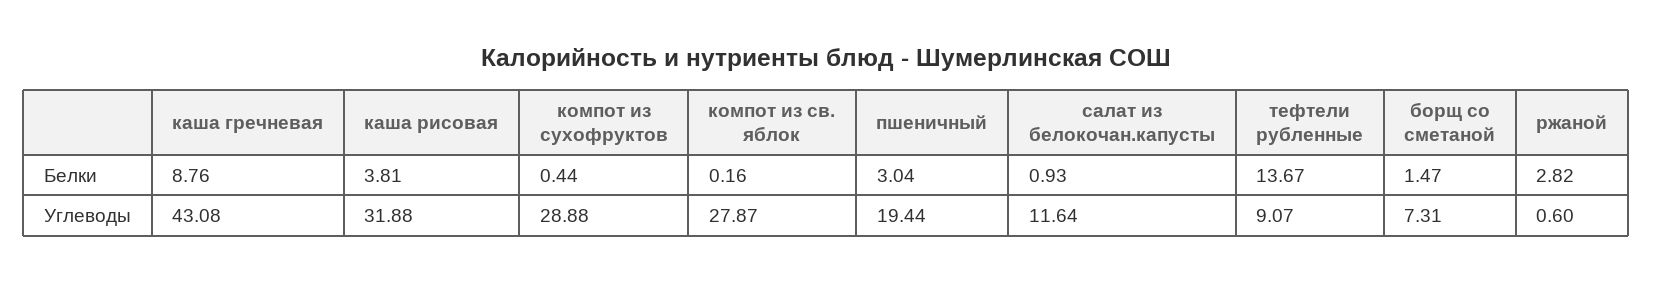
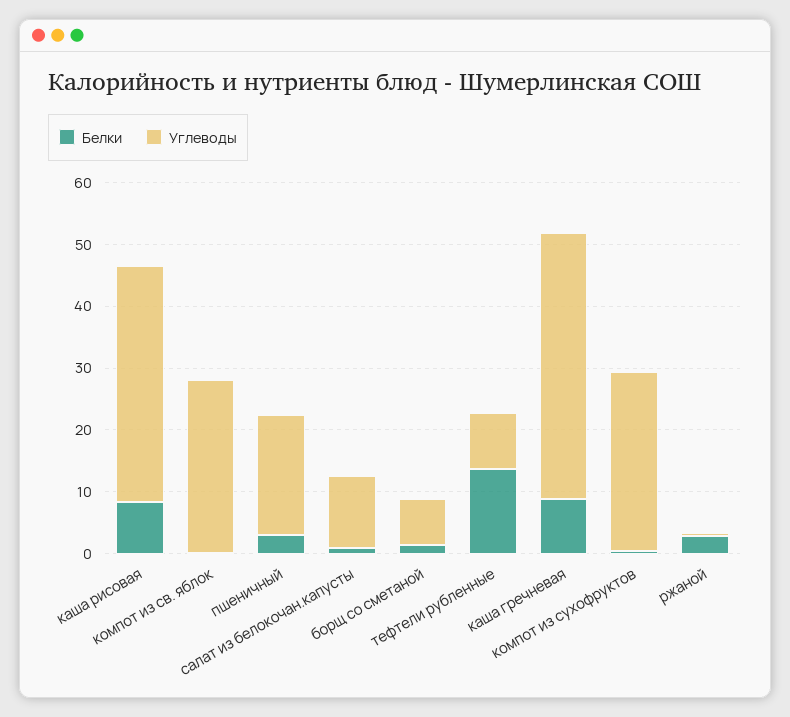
  {
    "Белки": {
      "каша гречневая": 8.76,
-     "каша рисовая": 3.81,
+     "каша рисовая": 8,
      "компот из сухофруктов": 0.44,
      "компот из св. яблок": 0.16,
      "пшеничный": 3.04,
      "салат из белокочан.капусты": 0.93,
      "тефтели рубленные": 13.67,
      "борщ со сметаной": 1.47,
      "ржаной": 2.82
    },
    "Углеводы": {
      "каша гречневая": 43.08,
-     "каша рисовая": 31.88,
+     "каша рисовая": 38,
      "компот из сухофруктов": 28.88,
      "компот из св. яблок": 27.87,
      "пшеничный": 19.44,
      "салат из белокочан.капусты": 11.64,
      "тефтели рубленные": 9.07,
      "борщ со сметаной": 7.31,
      "ржаной": 0.6
    }
  }

